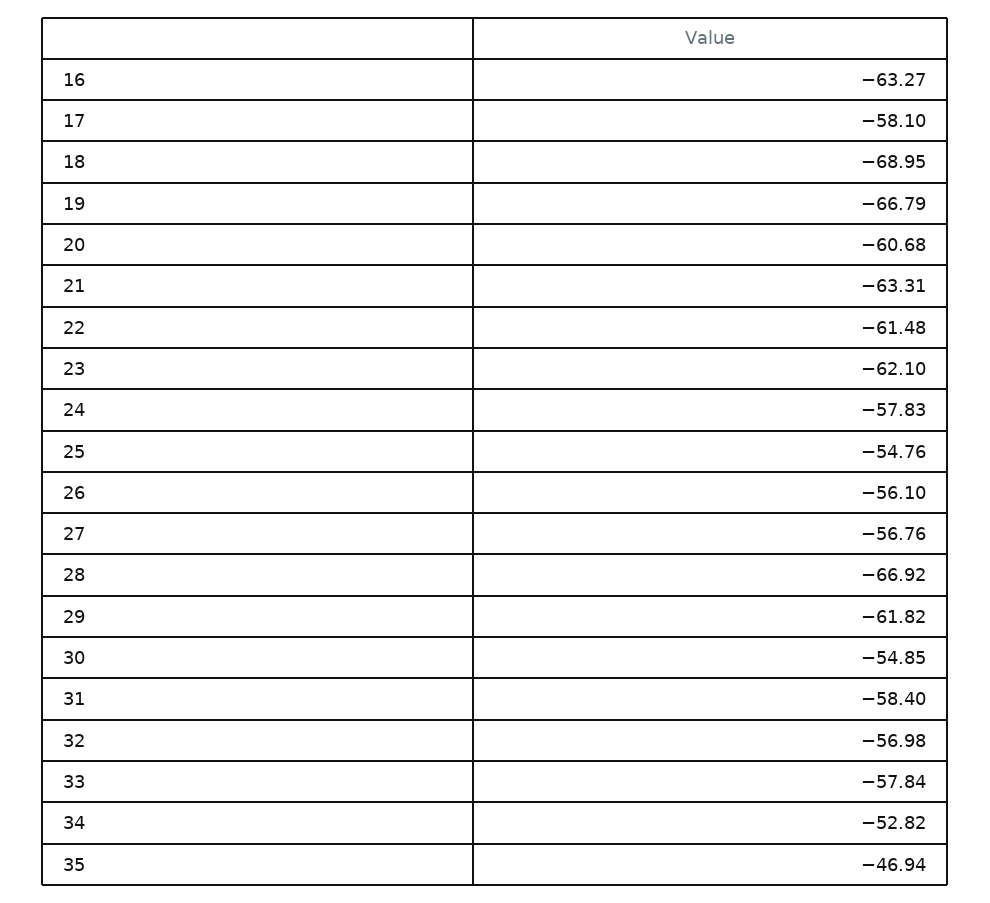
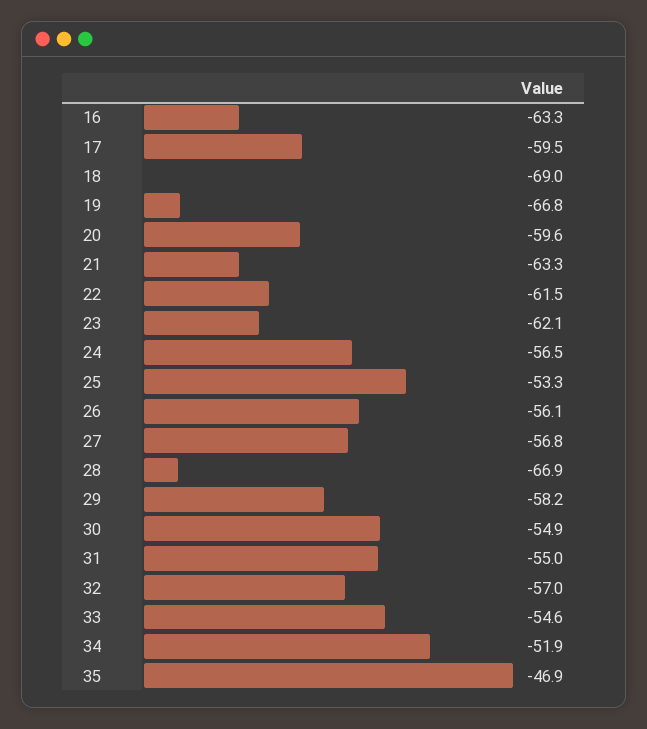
  {
    "16": -63.27,
-   "17": -58.1,
+   "17": -59.5,
    "18": -68.95,
    "19": -66.79,
-   "20": -60.68,
+   "20": -59.6,
    "21": -63.31,
    "22": -61.48,
    "23": -62.1,
-   "24": -57.83,
+   "24": -56.5,
-   "25": -54.76,
+   "25": -53.3,
    "26": -56.1,
    "27": -56.76,
    "28": -66.92,
-   "29": -61.82,
+   "29": -58.2,
    "30": -54.85,
-   "31": -58.4,
+   "31": -55,
    "32": -56.98,
-   "33": -57.84,
+   "33": -54.6,
-   "34": -52.82,
+   "34": -51.9,
    "35": -46.94
  }

